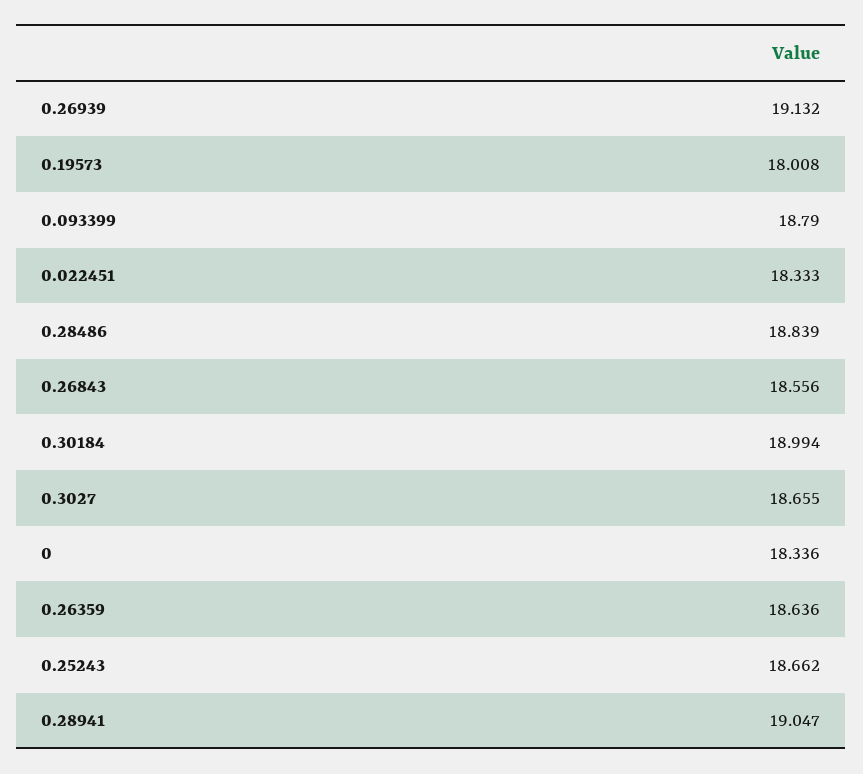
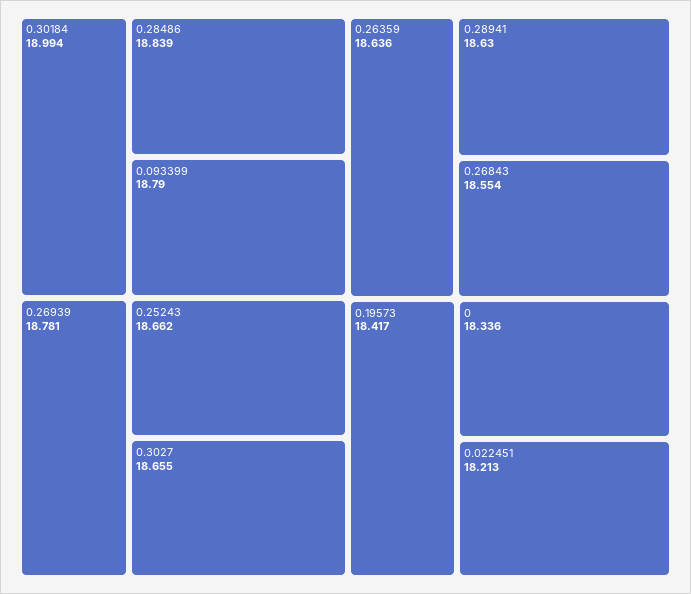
  {
-   "0.26939": 19.132,
+   "0.26939": 18.781,
-   "0.19573": 18.008,
+   "0.19573": 18.417,
    "0.093399": 18.79,
-   "0.022451": 18.333,
+   "0.022451": 18.213,
    "0.28486": 18.839,
-   "0.26843": 18.556,
+   "0.26843": 18.554,
    "0.30184": 18.994,
    "0.3027": 18.655,
    "0": 18.336,
    "0.26359": 18.636,
    "0.25243": 18.662,
-   "0.28941": 19.047
+   "0.28941": 18.63
  }

